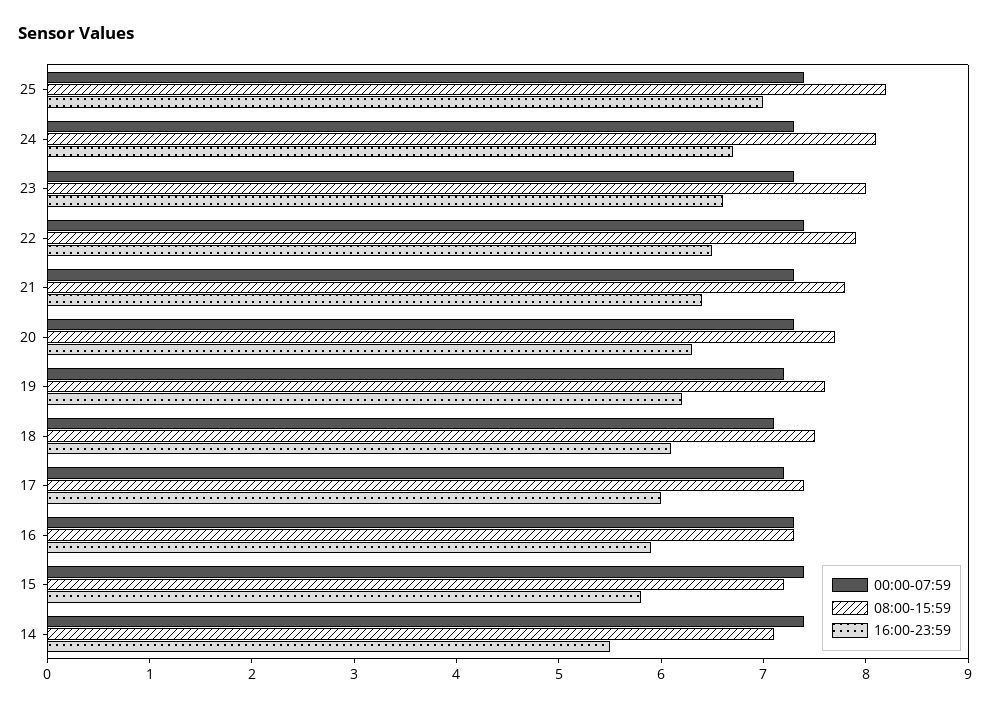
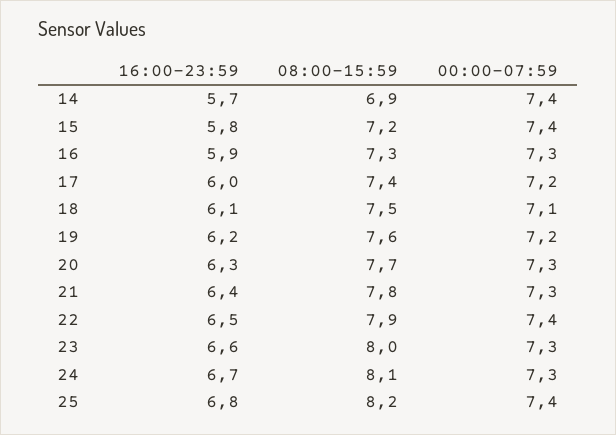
  {
    "00:00-07:59": {
      "25": 7.4,
      "24": 7.3,
      "23": 7.3,
      "22": 7.4,
      "21": 7.3,
      "20": 7.3,
      "19": 7.2,
      "18": 7.1,
      "17": 7.2,
      "16": 7.3,
      "15": 7.4,
      "14": 7.4
    },
    "08:00-15:59": {
      "25": 8.2,
      "24": 8.1,
      "23": 8,
      "22": 7.9,
      "21": 7.8,
      "20": 7.7,
      "19": 7.6,
      "18": 7.5,
      "17": 7.4,
      "16": 7.3,
      "15": 7.2,
-     "14": 7.1
+     "14": 6.9
    },
    "16:00-23:59": {
-     "25": 7,
+     "25": 6.8,
      "24": 6.7,
      "23": 6.6,
      "22": 6.5,
      "21": 6.4,
      "20": 6.3,
      "19": 6.2,
      "18": 6.1,
      "17": 6,
      "16": 5.9,
      "15": 5.8,
-     "14": 5.5
+     "14": 5.7
    }
  }

